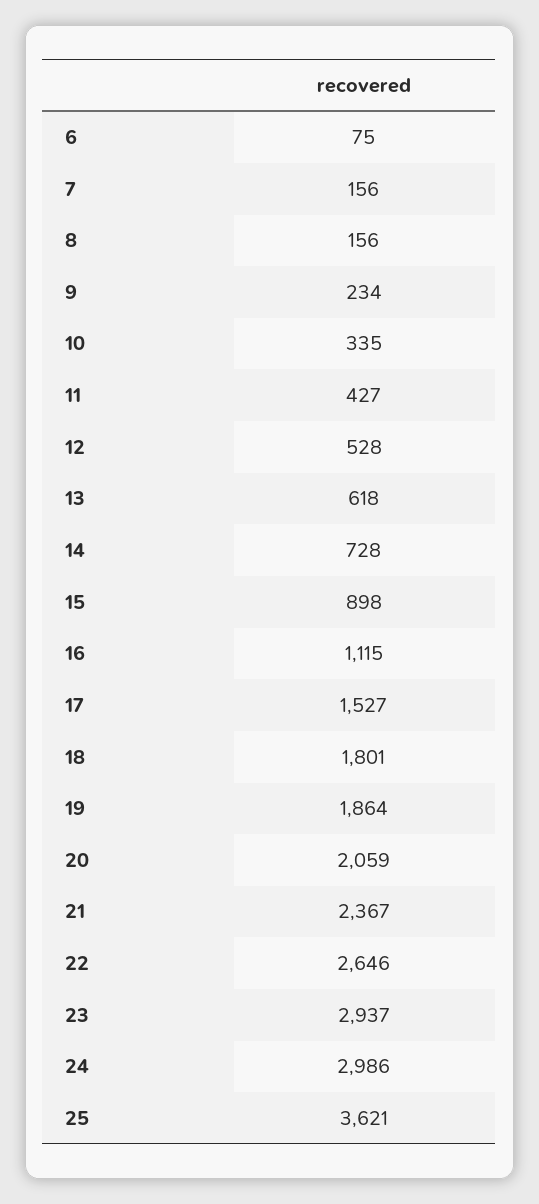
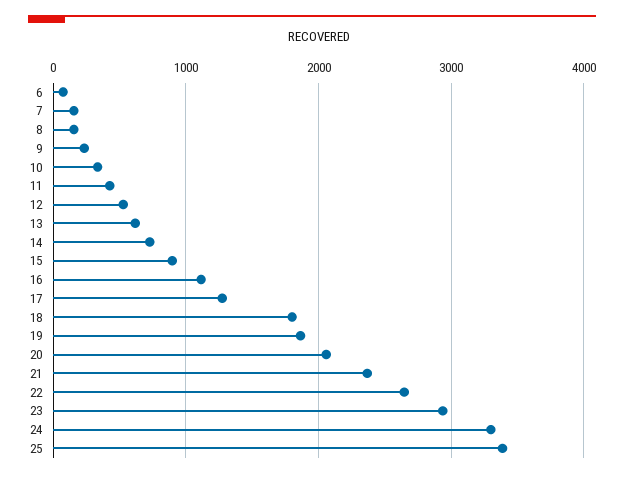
  {
    "6": 75,
    "7": 156,
    "8": 156,
    "9": 234,
    "10": 335,
    "11": 427,
    "12": 528,
    "13": 618,
    "14": 728,
    "15": 898,
    "16": 1115,
-   "17": 1527,
+   "17": 1300,
    "18": 1801,
    "19": 1864,
    "20": 2059,
    "21": 2367,
    "22": 2646,
    "23": 2937,
-   "24": 2986,
+   "24": 3300,
-   "25": 3621
+   "25": 3400
  }

